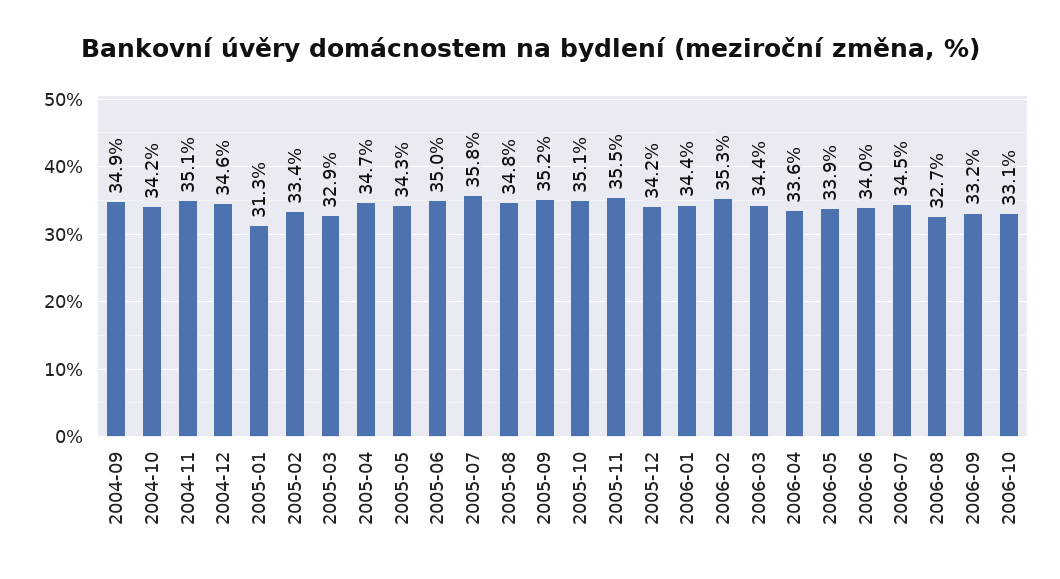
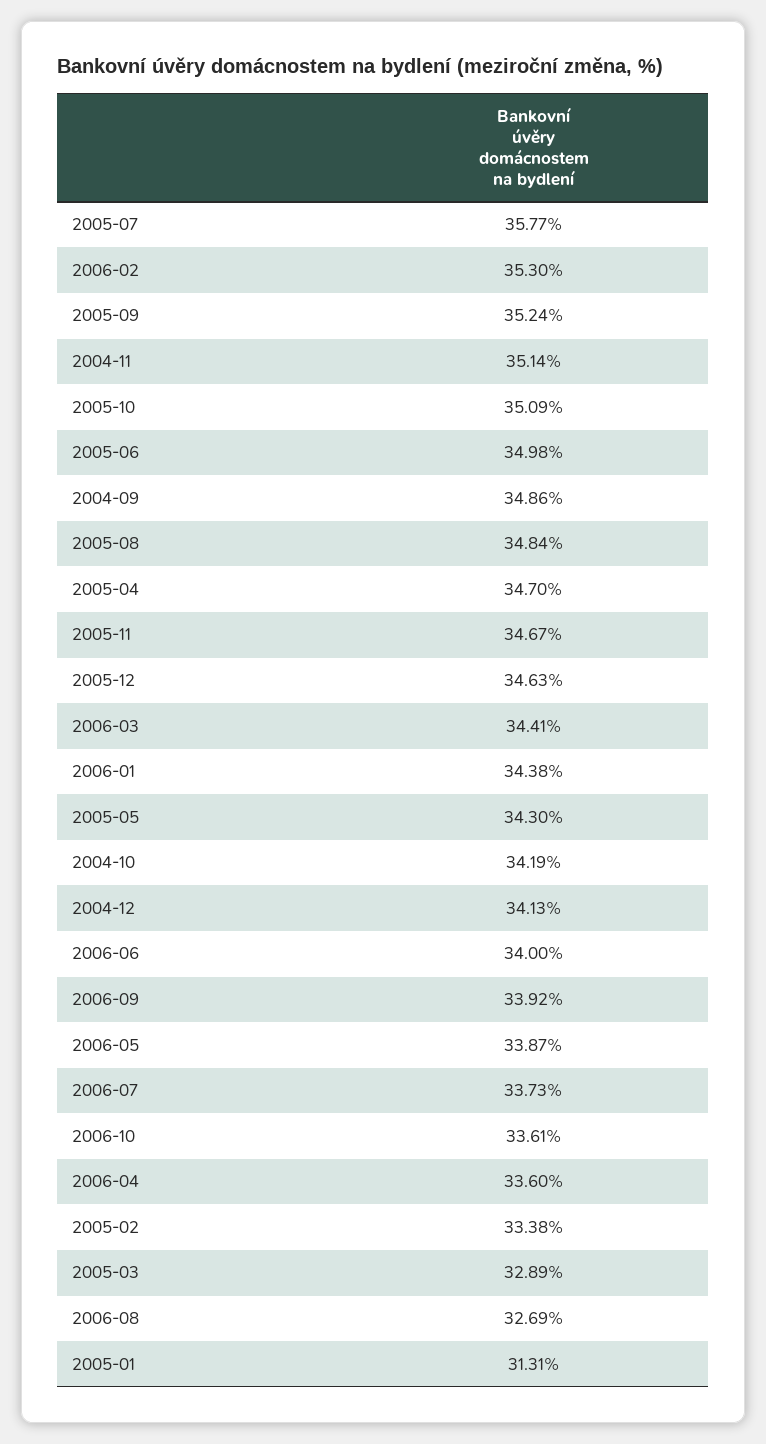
  {
    "2004-09": 34.86,
    "2004-10": 34.19,
    "2004-11": 35.14,
-   "2004-12": 34.6,
+   "2004-12": 34.13,
    "2005-01": 31.31,
    "2005-02": 33.38,
    "2005-03": 32.89,
    "2005-04": 34.7,
    "2005-05": 34.3,
    "2005-06": 34.98,
    "2005-07": 35.77,
    "2005-08": 34.84,
    "2005-09": 35.24,
    "2005-10": 35.09,
-   "2005-11": 35.5,
+   "2005-11": 34.67,
-   "2005-12": 34.2,
+   "2005-12": 34.63,
    "2006-01": 34.38,
    "2006-02": 35.3,
    "2006-03": 34.41,
    "2006-04": 33.6,
    "2006-05": 33.87,
    "2006-06": 34,
-   "2006-07": 34.5,
+   "2006-07": 33.73,
    "2006-08": 32.69,
-   "2006-09": 33.2,
+   "2006-09": 33.92,
-   "2006-10": 33.1
+   "2006-10": 33.61
  }

